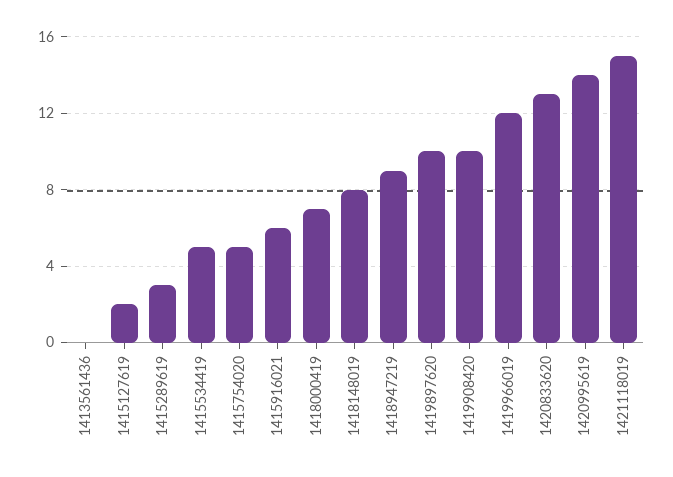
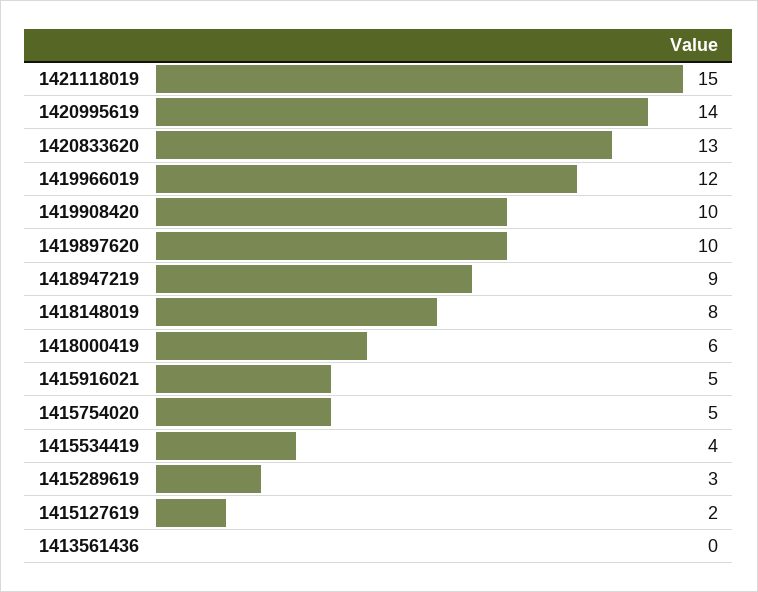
  {
    "1413561436": 0,
    "1415127619": 2,
    "1415289619": 3,
-   "1415534419": 5,
+   "1415534419": 4,
    "1415754020": 5,
-   "1415916021": 6,
+   "1415916021": 5,
-   "1418000419": 7,
+   "1418000419": 6,
    "1418148019": 8,
    "1418947219": 9,
    "1419897620": 10,
    "1419908420": 10,
    "1419966019": 12,
    "1420833620": 13,
    "1420995619": 14,
    "1421118019": 15
  }

